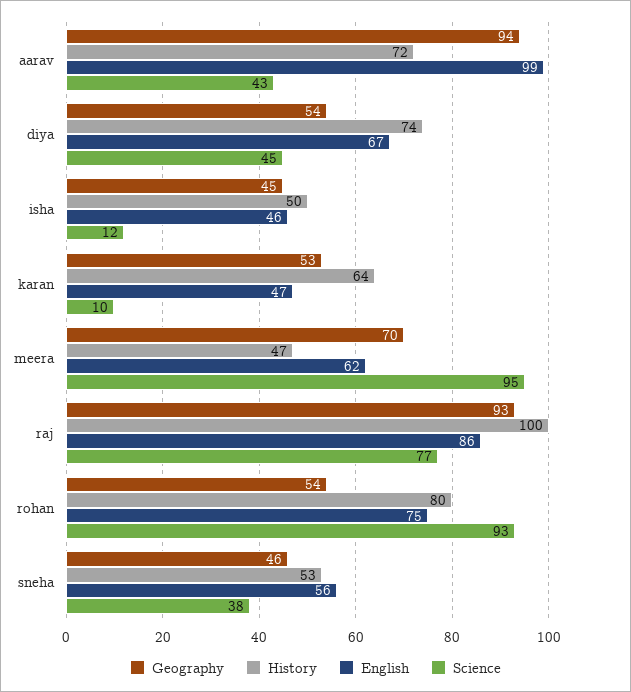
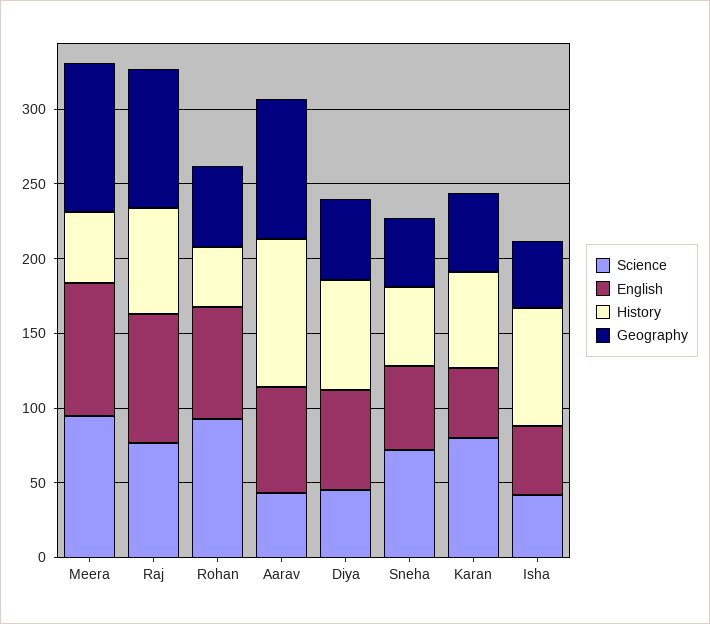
  {
    "Geography": {
      "aarav": 94,
      "diya": 54,
      "isha": 45,
      "karan": 53,
-     "meera": 70,
+     "meera": 100,
      "raj": 93,
      "rohan": 54,
      "sneha": 46
    },
    "History": {
-     "aarav": 72,
+     "aarav": 100,
      "diya": 74,
-     "isha": 50,
+     "isha": 80,
      "karan": 64,
      "meera": 47,
-     "raj": 100,
+     "raj": 70,
-     "rohan": 80,
+     "rohan": 40,
      "sneha": 53
    },
    "English": {
-     "aarav": 99,
+     "aarav": 70,
      "diya": 67,
      "isha": 46,
      "karan": 47,
-     "meera": 62,
+     "meera": 90,
      "raj": 86,
      "rohan": 75,
      "sneha": 56
    },
    "Science": {
      "aarav": 43,
      "diya": 45,
-     "isha": 12,
+     "isha": 40,
-     "karan": 10,
+     "karan": 80,
      "meera": 95,
      "raj": 77,
      "rohan": 93,
-     "sneha": 38
+     "sneha": 70
    }
  }

